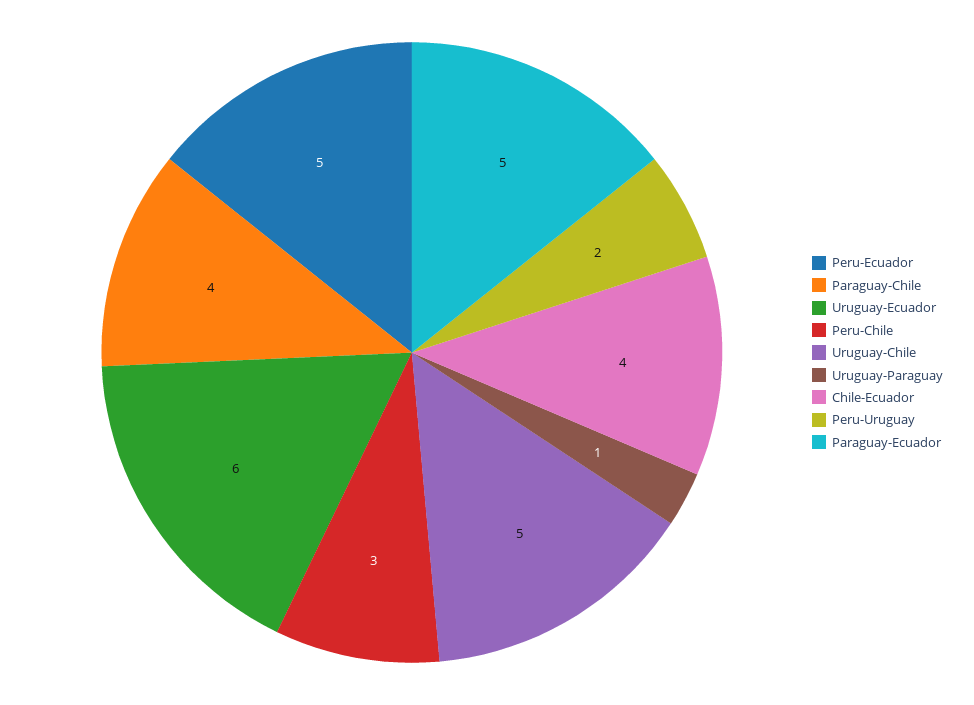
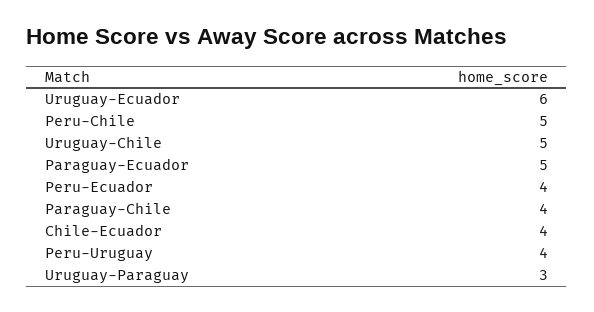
  {
-   "Peru-Ecuador": 5,
+   "Peru-Ecuador": 4,
    "Paraguay-Chile": 4,
    "Uruguay-Ecuador": 6,
-   "Peru-Chile": 3,
+   "Peru-Chile": 5,
    "Uruguay-Chile": 5,
-   "Uruguay-Paraguay": 1,
+   "Uruguay-Paraguay": 3,
    "Chile-Ecuador": 4,
-   "Peru-Uruguay": 2,
+   "Peru-Uruguay": 4,
    "Paraguay-Ecuador": 5
  }

